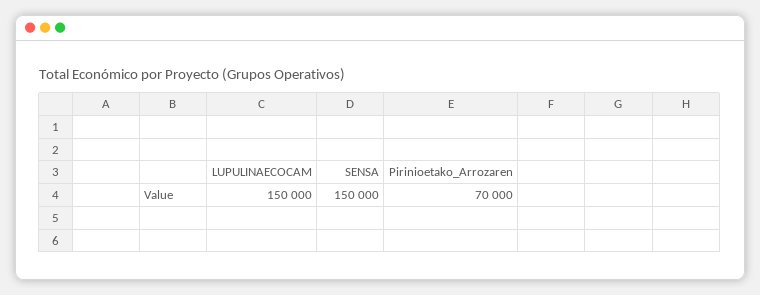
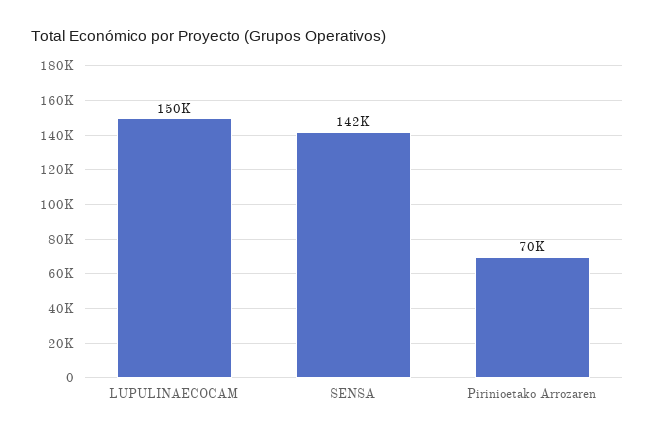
  {
    "LUPULINAECOCAM": 150000,
-   "SENSA": 150000,
+   "SENSA": 142000,
    "Pirinioetako_Arrozaren": 70000
  }

